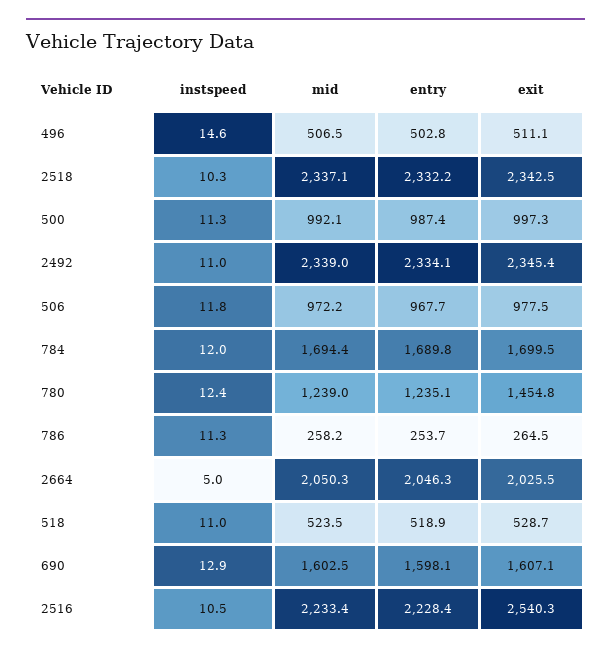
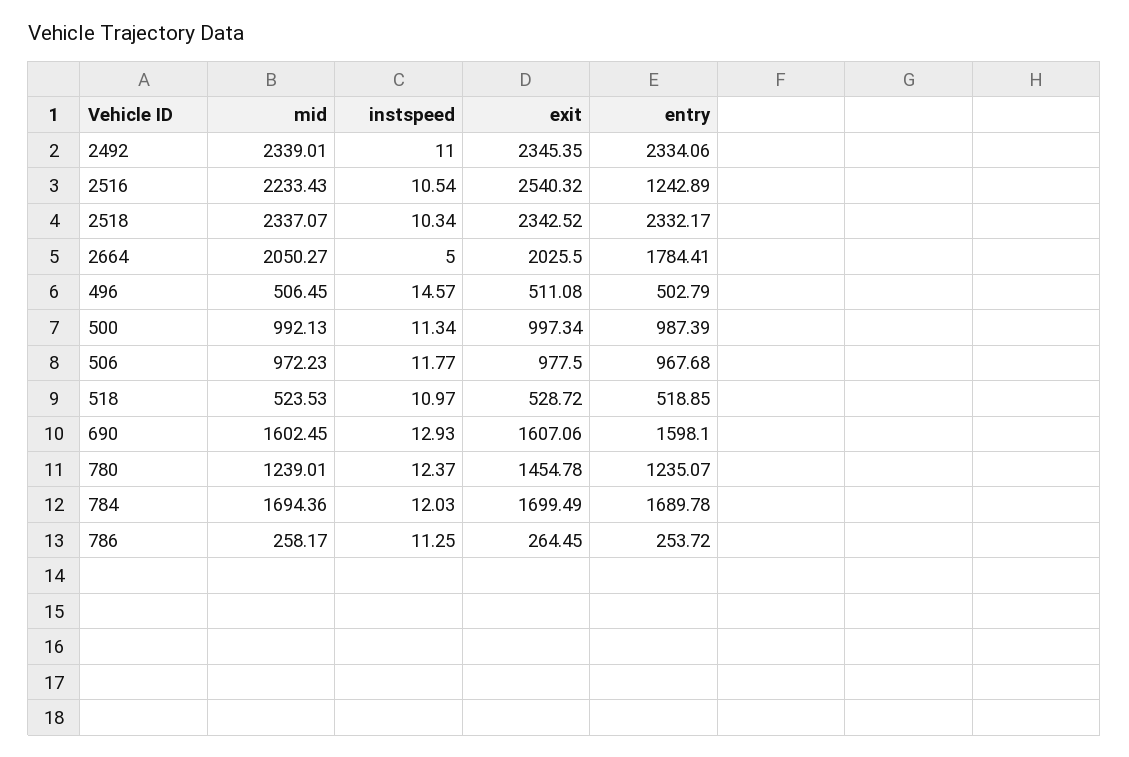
  {
    "instspeed": {
      "496": 14.57,
      "2518": 10.34,
      "500": 11.34,
      "2492": 11,
      "506": 11.77,
      "784": 12.03,
      "780": 12.37,
      "786": 11.25,
      "2664": 5,
      "518": 10.97,
      "690": 12.93,
      "2516": 10.54
    },
    "mid": {
      "496": 506.45,
      "2518": 2337.07,
      "500": 992.13,
      "2492": 2339.01,
      "506": 972.23,
      "784": 1694.36,
      "780": 1239.01,
      "786": 258.17,
      "2664": 2050.27,
      "518": 523.53,
      "690": 1602.45,
      "2516": 2233.43
    },
    "entry": {
      "496": 502.79,
      "2518": 2332.17,
      "500": 987.39,
      "2492": 2334.06,
      "506": 967.68,
      "784": 1689.78,
      "780": 1235.07,
      "786": 253.72,
-     "2664": 2046.3,
+     "2664": 1784.41,
      "518": 518.85,
      "690": 1598.1,
-     "2516": 2228.4
+     "2516": 1242.89
    },
    "exit": {
      "496": 511.08,
      "2518": 2342.52,
      "500": 997.34,
      "2492": 2345.35,
      "506": 977.5,
      "784": 1699.49,
      "780": 1454.78,
      "786": 264.45,
      "2664": 2025.5,
      "518": 528.72,
      "690": 1607.06,
      "2516": 2540.32
    }
  }

